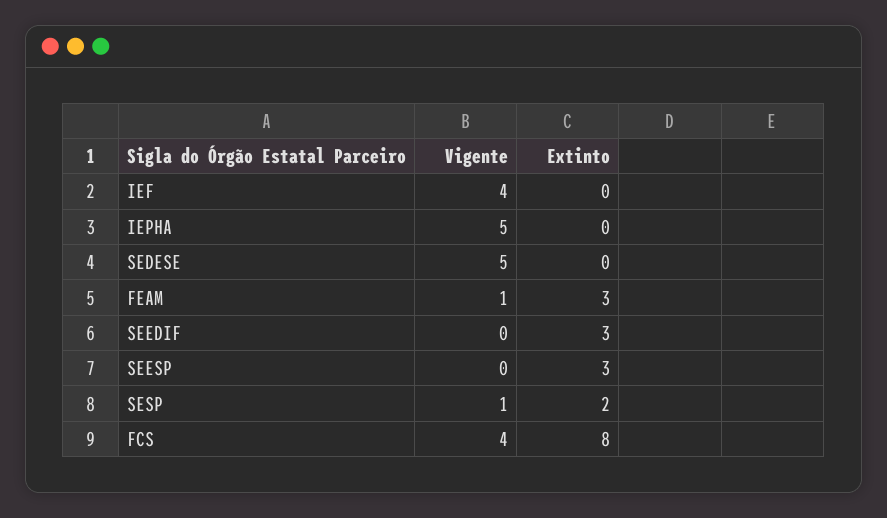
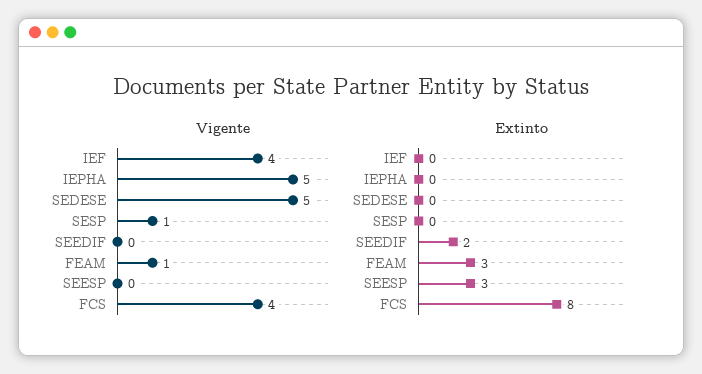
  {
    "Vigente": {
      "IEF": 4,
      "IEPHA": 5,
      "SEDESE": 5,
      "FEAM": 1,
      "SEEDIF": 0,
      "SEESP": 0,
      "SESP": 1,
      "FCS": 4
    },
    "Extinto": {
      "IEF": 0,
      "IEPHA": 0,
      "SEDESE": 0,
      "FEAM": 3,
-     "SEEDIF": 3,
+     "SEEDIF": 2,
      "SEESP": 3,
-     "SESP": 2,
+     "SESP": 0,
      "FCS": 8
    }
  }

